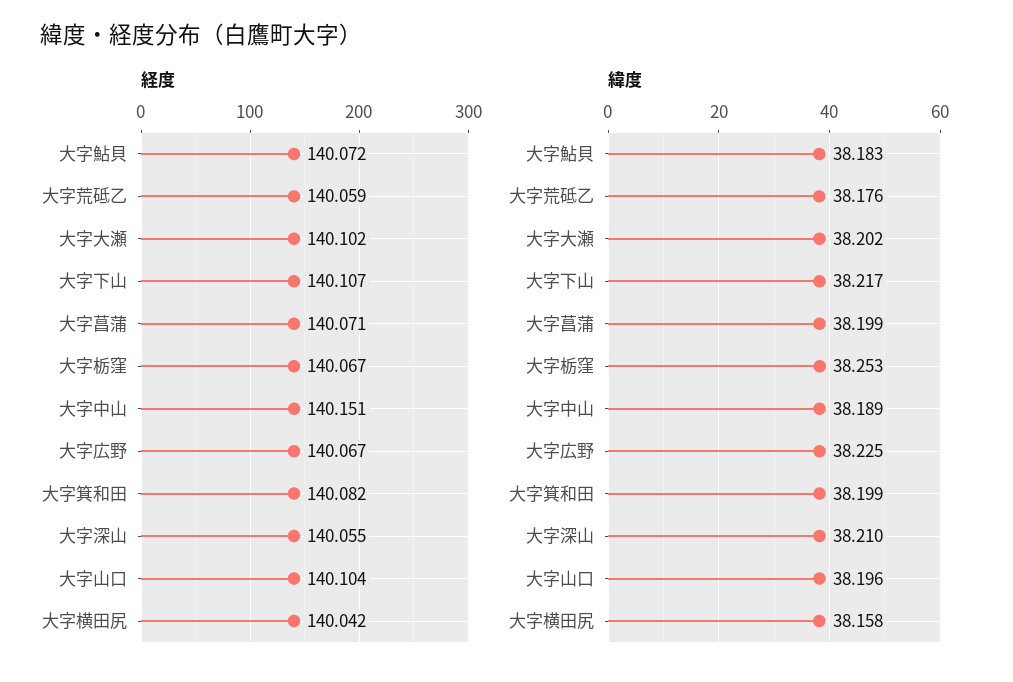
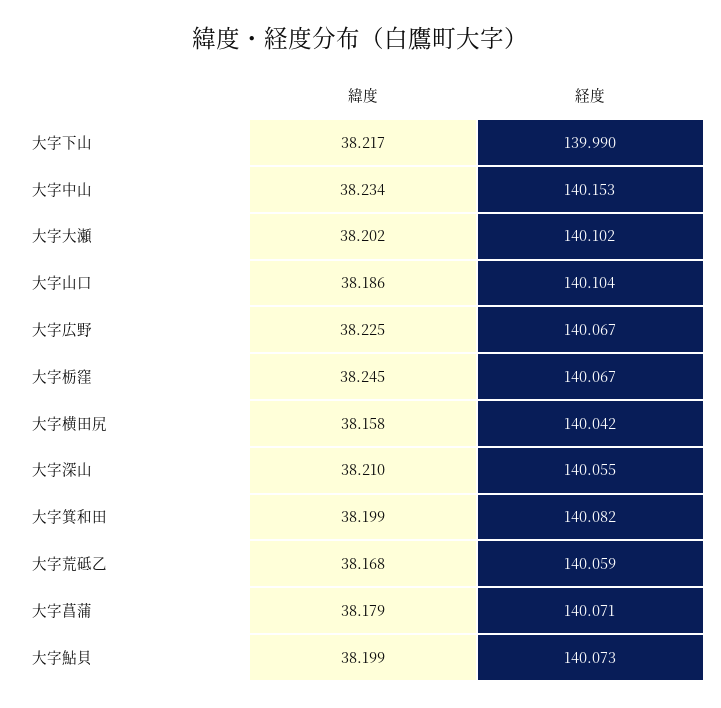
  {
    "経度": {
-     "大字鮎貝": 140.072,
+     "大字鮎貝": 140.073,
      "大字荒砥乙": 140.059,
      "大字大瀬": 140.102,
-     "大字下山": 140.107,
+     "大字下山": 139.99,
      "大字菖蒲": 140.071,
      "大字栃窪": 140.067,
-     "大字中山": 140.151,
+     "大字中山": 140.153,
      "大字広野": 140.067,
      "大字箕和田": 140.082,
      "大字深山": 140.055,
      "大字山口": 140.104,
      "大字横田尻": 140.042
    },
    "緯度": {
-     "大字鮎貝": 38.183,
+     "大字鮎貝": 38.199,
-     "大字荒砥乙": 38.176,
+     "大字荒砥乙": 38.168,
      "大字大瀬": 38.202,
      "大字下山": 38.217,
-     "大字菖蒲": 38.199,
+     "大字菖蒲": 38.179,
-     "大字栃窪": 38.253,
+     "大字栃窪": 38.245,
-     "大字中山": 38.189,
+     "大字中山": 38.234,
      "大字広野": 38.225,
      "大字箕和田": 38.199,
      "大字深山": 38.21,
-     "大字山口": 38.196,
+     "大字山口": 38.186,
      "大字横田尻": 38.158
    }
  }

